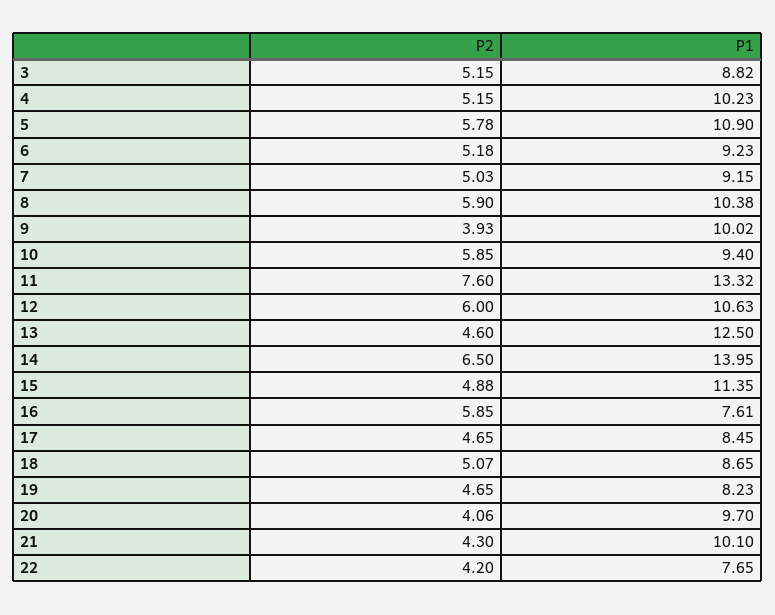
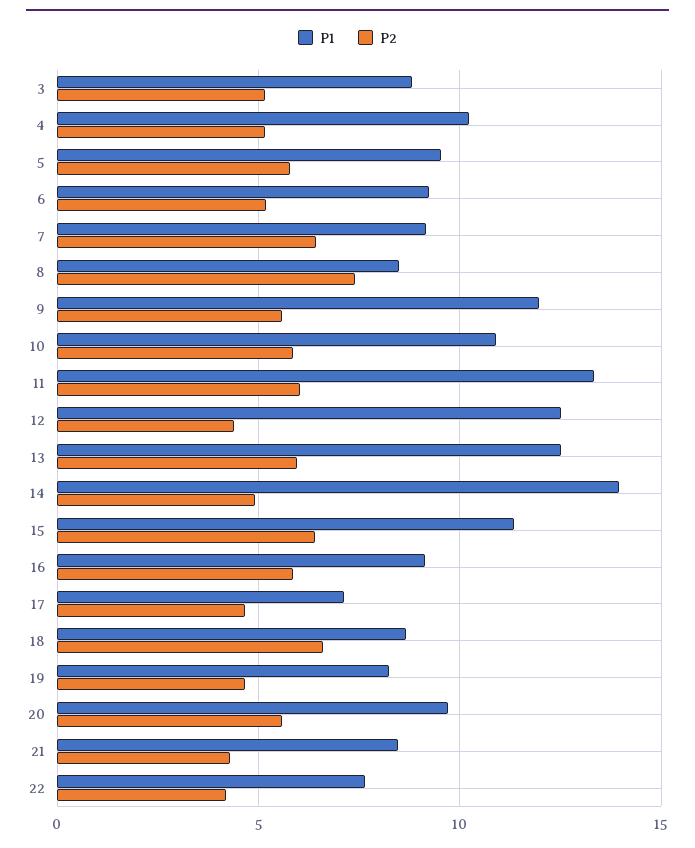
  {
    "P2": {
      "3": 5.15,
      "4": 5.15,
      "5": 5.78,
      "6": 5.18,
-     "7": 5.03,
+     "7": 6.5,
-     "8": 5.9,
+     "8": 7.5,
-     "9": 3.93,
+     "9": 5.5,
      "10": 5.85,
-     "11": 7.6,
+     "11": 6,
-     "12": 6,
+     "12": 4.5,
-     "13": 4.6,
+     "13": 6,
-     "14": 6.5,
+     "14": 5,
-     "15": 4.88,
+     "15": 6.5,
      "16": 5.85,
      "17": 4.65,
-     "18": 5.07,
+     "18": 6.5,
      "19": 4.65,
-     "20": 4.06,
+     "20": 5.5,
      "21": 4.3,
      "22": 4.2
    },
    "P1": {
      "3": 8.82,
      "4": 10.23,
-     "5": 10.9,
+     "5": 9.5,
      "6": 9.23,
      "7": 9.15,
-     "8": 10.38,
+     "8": 8.5,
-     "9": 10.02,
+     "9": 12,
-     "10": 9.4,
+     "10": 11,
      "11": 13.32,
-     "12": 10.63,
+     "12": 12.5,
      "13": 12.5,
      "14": 13.95,
      "15": 11.35,
-     "16": 7.61,
+     "16": 9,
-     "17": 8.45,
+     "17": 7,
      "18": 8.65,
      "19": 8.23,
      "20": 9.7,
-     "21": 10.1,
+     "21": 8.5,
      "22": 7.65
    }
  }

